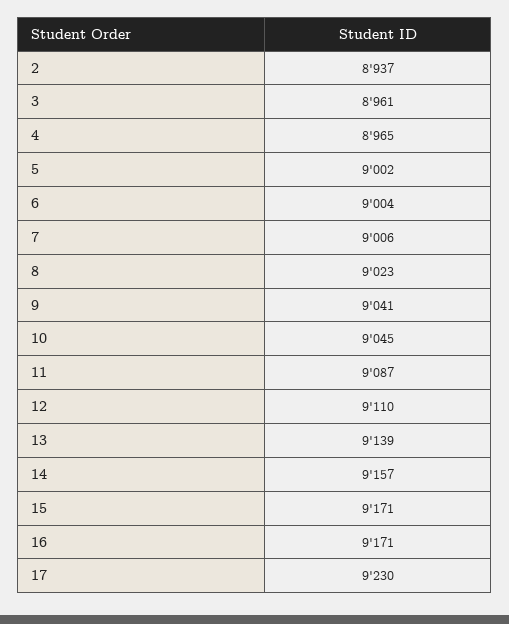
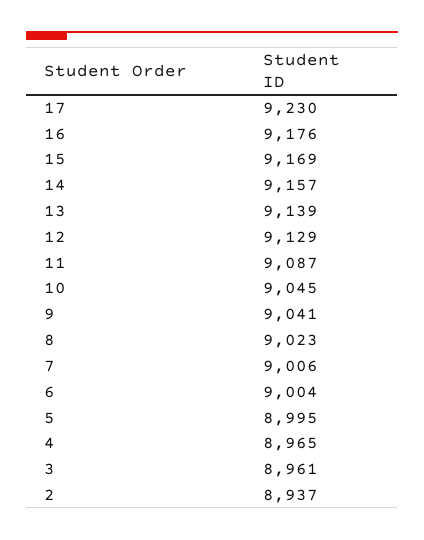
  {
    "2": 8937,
    "3": 8961,
    "4": 8965,
-   "5": 9002,
+   "5": 8995,
    "6": 9004,
    "7": 9006,
    "8": 9023,
    "9": 9041,
    "10": 9045,
    "11": 9087,
-   "12": 9110,
+   "12": 9129,
    "13": 9139,
    "14": 9157,
-   "15": 9171,
+   "15": 9169,
-   "16": 9171,
+   "16": 9176,
    "17": 9230
  }

